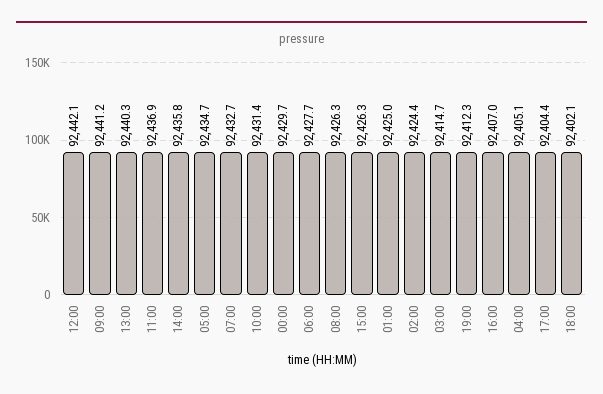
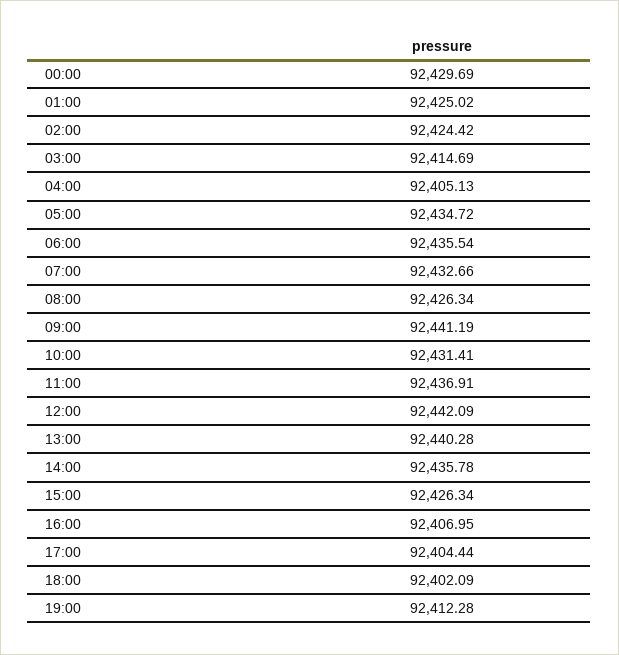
  {
    "12:00": 92442.09,
    "09:00": 92441.19,
    "13:00": 92440.28,
    "11:00": 92436.91,
    "14:00": 92435.78,
    "05:00": 92434.72,
    "07:00": 92432.66,
    "10:00": 92431.41,
    "00:00": 92429.69,
-   "06:00": 92427.7,
+   "06:00": 92435.54,
    "08:00": 92426.34,
    "15:00": 92426.34,
    "01:00": 92425.02,
    "02:00": 92424.42,
    "03:00": 92414.69,
    "19:00": 92412.28,
    "16:00": 92406.95,
    "04:00": 92405.13,
    "17:00": 92404.44,
    "18:00": 92402.09
  }

